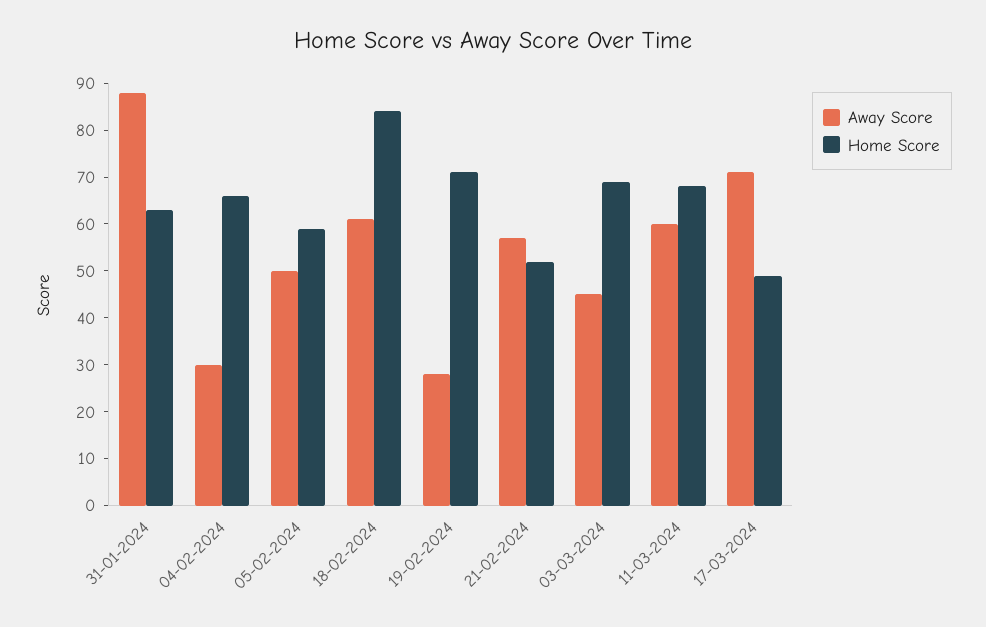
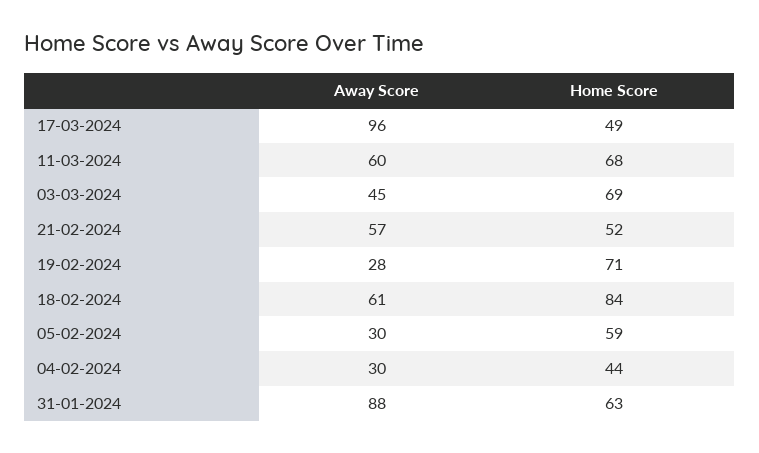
  {
    "Away Score": {
      "31-01-2024": 88,
      "04-02-2024": 30,
-     "05-02-2024": 50,
+     "05-02-2024": 30,
      "18-02-2024": 61,
      "19-02-2024": 28,
      "21-02-2024": 57,
      "03-03-2024": 45,
      "11-03-2024": 60,
-     "17-03-2024": 70
+     "17-03-2024": 96
    },
    "Home Score": {
      "31-01-2024": 63,
-     "04-02-2024": 65,
+     "04-02-2024": 44,
      "05-02-2024": 59,
      "18-02-2024": 84,
      "19-02-2024": 71,
      "21-02-2024": 52,
      "03-03-2024": 69,
      "11-03-2024": 68,
      "17-03-2024": 49
    }
  }

